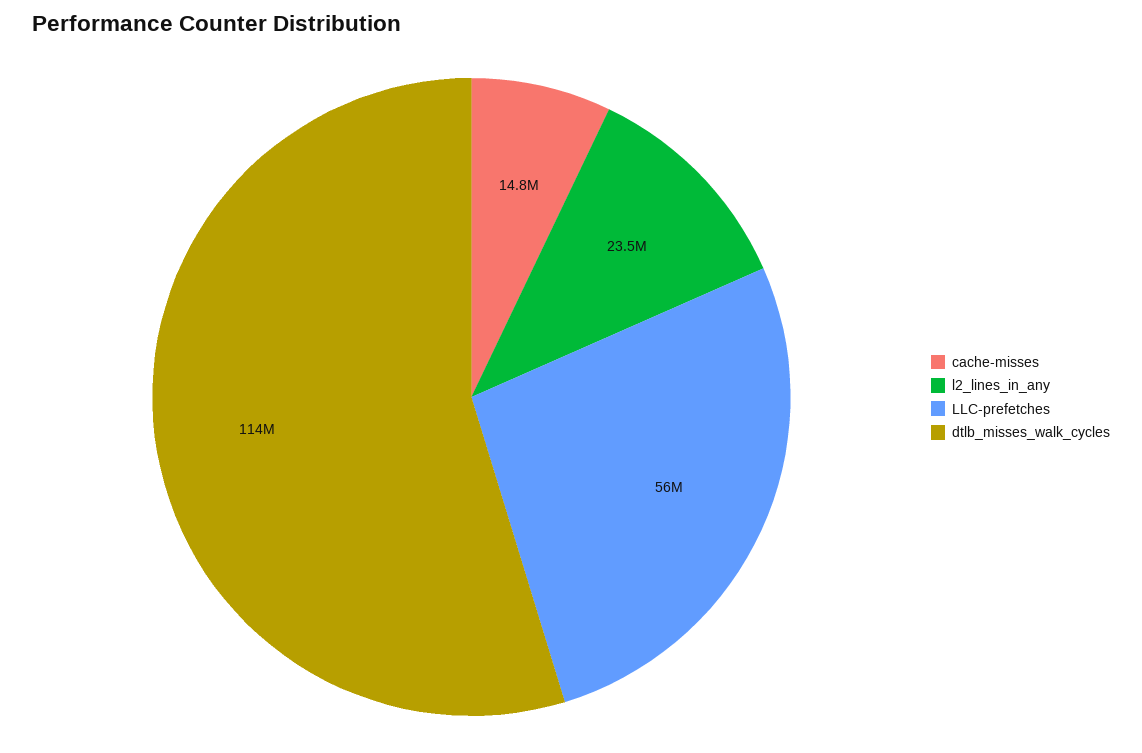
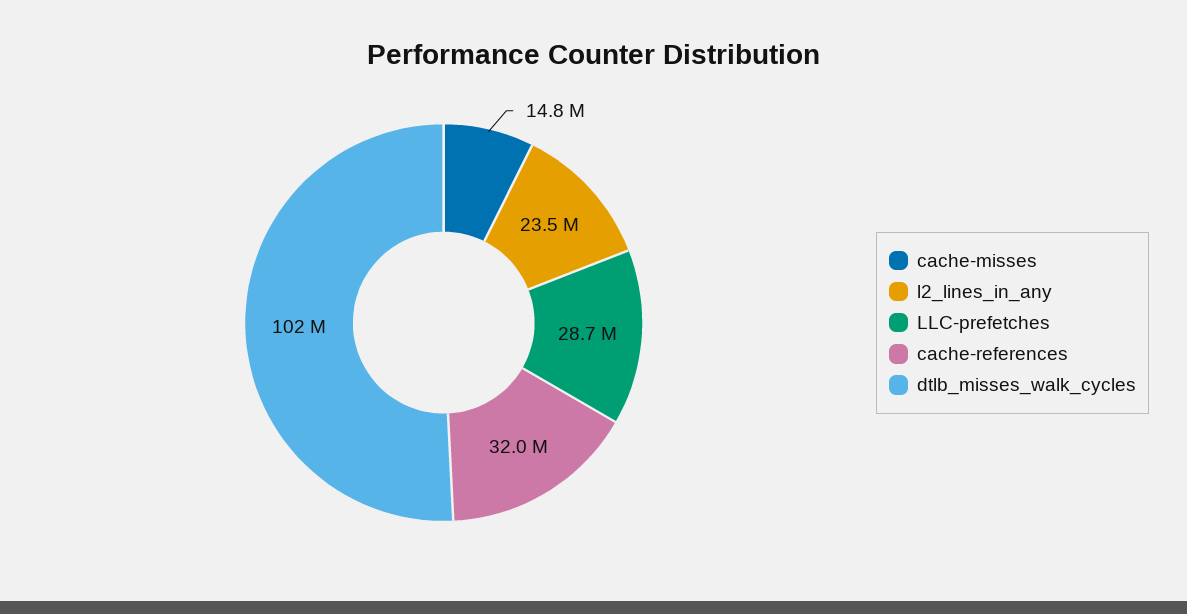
  {
    "cache-misses": 14800000,
    "l2_lines_in_any": 23500000,
-   "LLC-prefetches": 56000000,
+   "LLC-prefetches": 28700000,
-   "dtlb_misses_walk_cycles": 114000000
+   "dtlb_misses_walk_cycles": 102000000,
+   "cache-references": 32000000
  }

